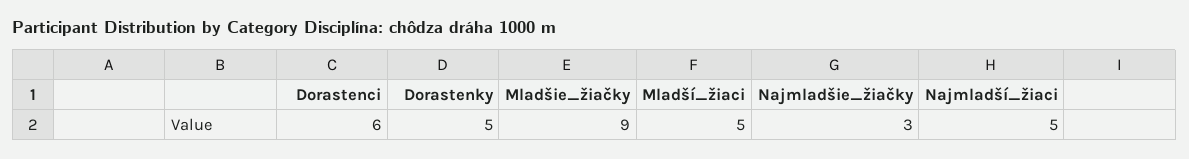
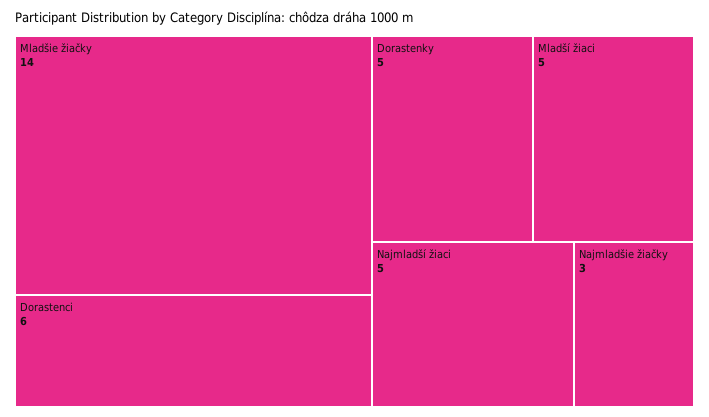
  {
    "Dorastenci": 6,
    "Dorastenky": 5,
-   "Mladšie_žiačky": 9,
+   "Mladšie_žiačky": 14,
    "Mladší_žiaci": 5,
    "Najmladšie_žiačky": 3,
    "Najmladší_žiaci": 5
  }

